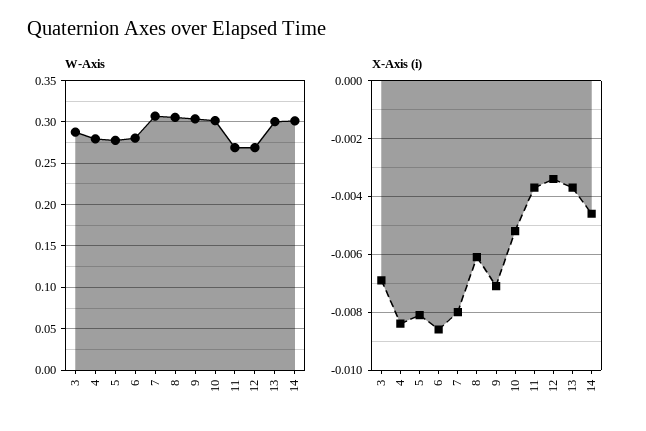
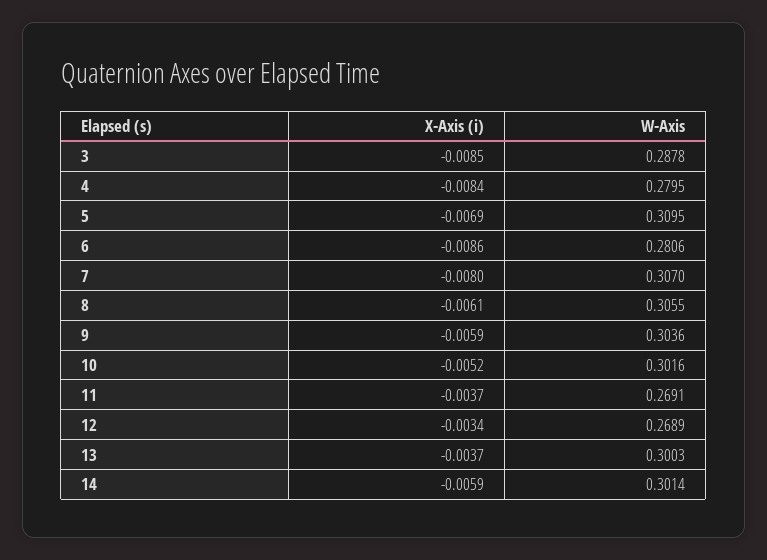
  {
    "W-Axis": {
      "3": 0.2878,
      "4": 0.2795,
-     "5": 0.28,
+     "5": 0.3095,
      "6": 0.2806,
      "7": 0.307,
      "8": 0.3055,
      "9": 0.3036,
      "10": 0.3016,
      "11": 0.2691,
      "12": 0.2689,
      "13": 0.3003,
      "14": 0.3014
    },
    "X-Axis (i)": {
-     "3": -0.007,
+     "3": -0.0085,
      "4": -0.0084,
-     "5": -0.008,
+     "5": -0.0069,
      "6": -0.0086,
      "7": -0.008,
      "8": -0.0061,
-     "9": -0.007,
+     "9": -0.0059,
      "10": -0.0052,
      "11": -0.0037,
      "12": -0.0034,
      "13": -0.0037,
-     "14": -0.0045
+     "14": -0.0059
    }
  }

